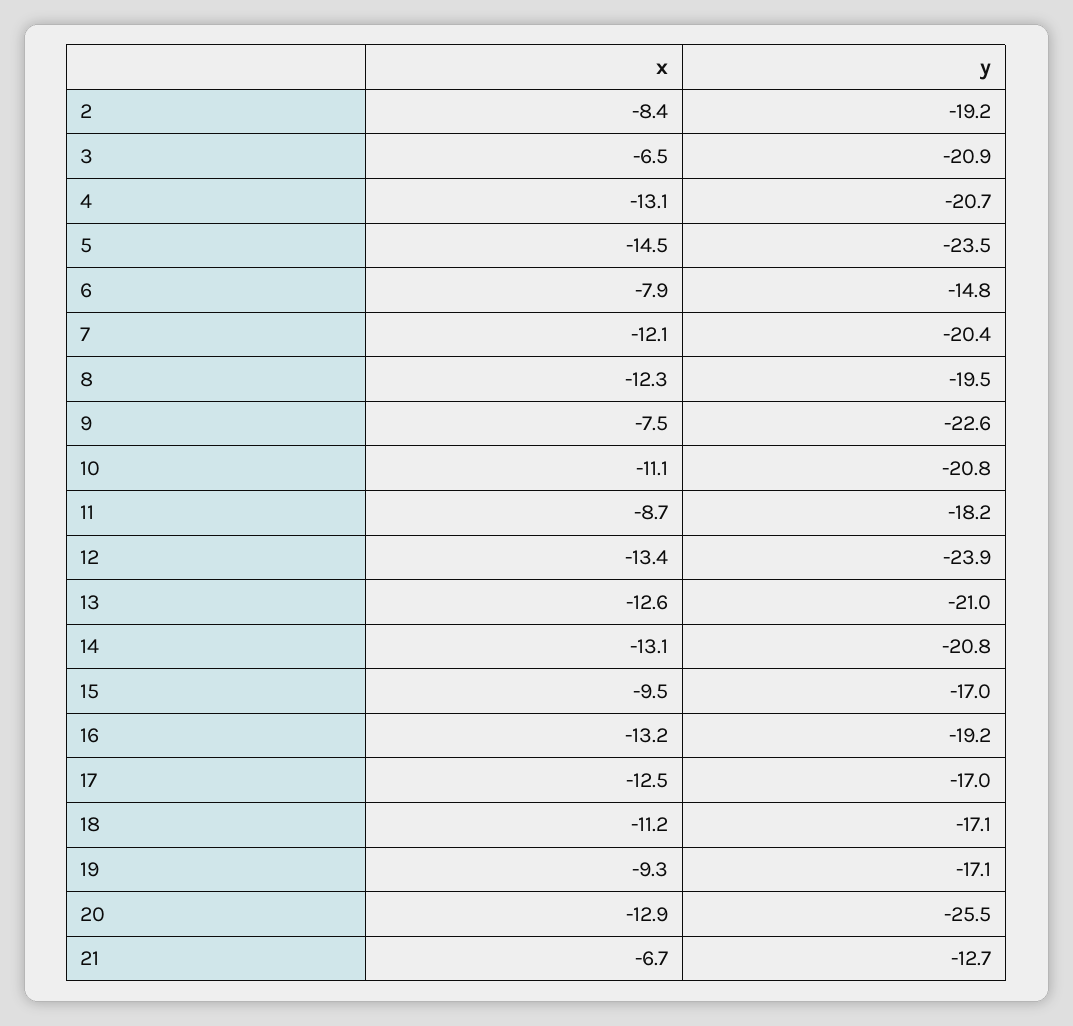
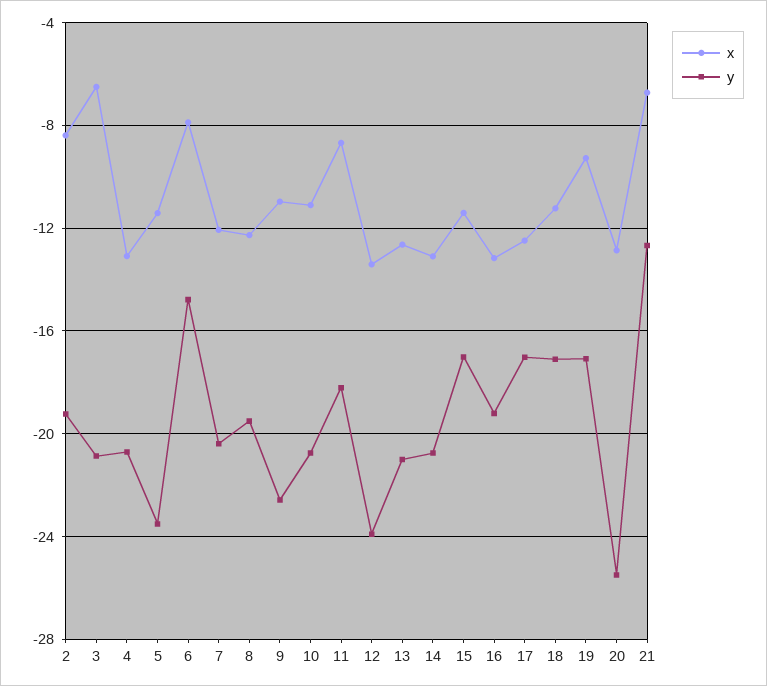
  {
    "x": {
      "2": -8.4,
      "3": -6.5,
      "4": -13.1,
-     "5": -14.5,
+     "5": -11.5,
      "6": -7.9,
      "7": -12.1,
      "8": -12.3,
-     "9": -7.5,
+     "9": -11,
      "10": -11.1,
      "11": -8.7,
      "12": -13.4,
      "13": -12.6,
      "14": -13.1,
-     "15": -9.5,
+     "15": -11.5,
      "16": -13.2,
      "17": -12.5,
      "18": -11.2,
      "19": -9.3,
      "20": -12.9,
      "21": -6.7
    },
    "y": {
      "2": -19.2,
      "3": -20.9,
      "4": -20.7,
      "5": -23.5,
      "6": -14.8,
      "7": -20.4,
      "8": -19.5,
      "9": -22.6,
      "10": -20.8,
      "11": -18.2,
      "12": -23.9,
      "13": -21,
      "14": -20.8,
      "15": -17,
      "16": -19.2,
      "17": -17,
      "18": -17.1,
      "19": -17.1,
      "20": -25.5,
      "21": -12.7
    }
  }

